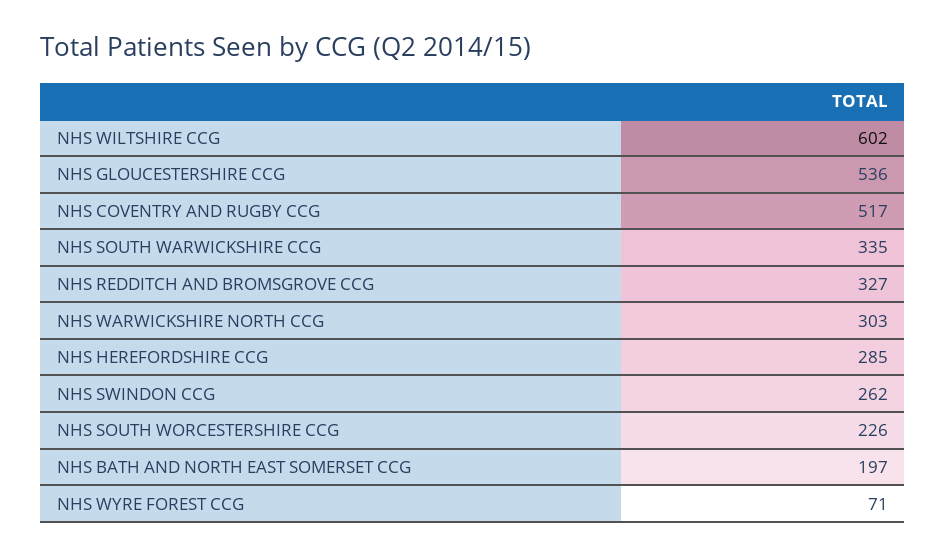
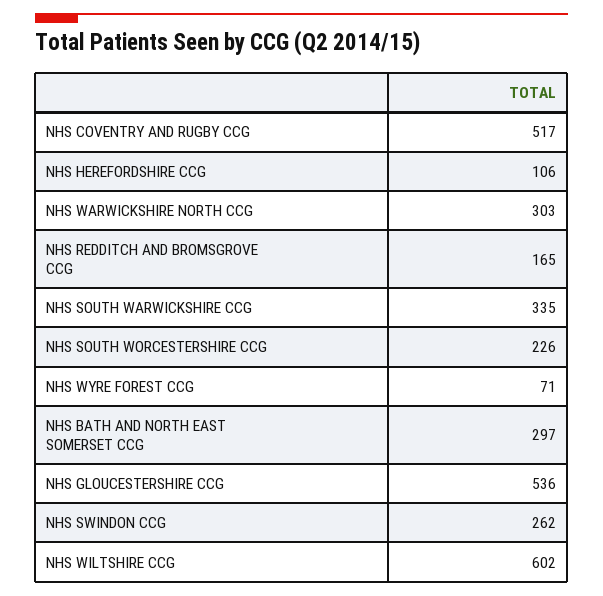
  {
    "NHS WILTSHIRE CCG": 602,
    "NHS GLOUCESTERSHIRE CCG": 536,
    "NHS COVENTRY AND RUGBY CCG": 517,
    "NHS SOUTH WARWICKSHIRE CCG": 335,
-   "NHS REDDITCH AND BROMSGROVE CCG": 327,
+   "NHS REDDITCH AND BROMSGROVE CCG": 165,
    "NHS WARWICKSHIRE NORTH CCG": 303,
-   "NHS HEREFORDSHIRE CCG": 285,
+   "NHS HEREFORDSHIRE CCG": 106,
    "NHS SWINDON CCG": 262,
    "NHS SOUTH WORCESTERSHIRE CCG": 226,
-   "NHS BATH AND NORTH EAST SOMERSET CCG": 197,
+   "NHS BATH AND NORTH EAST SOMERSET CCG": 297,
    "NHS WYRE FOREST CCG": 71
  }

